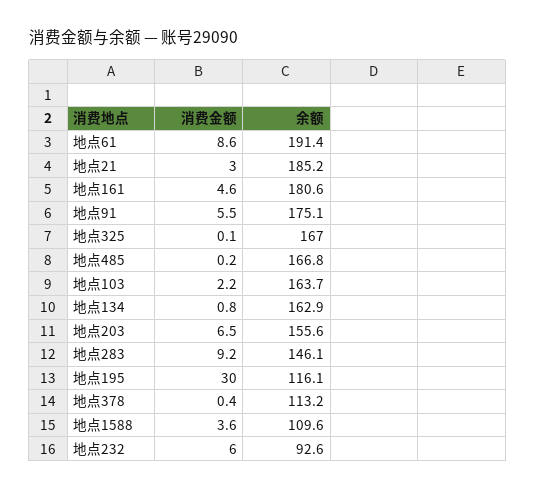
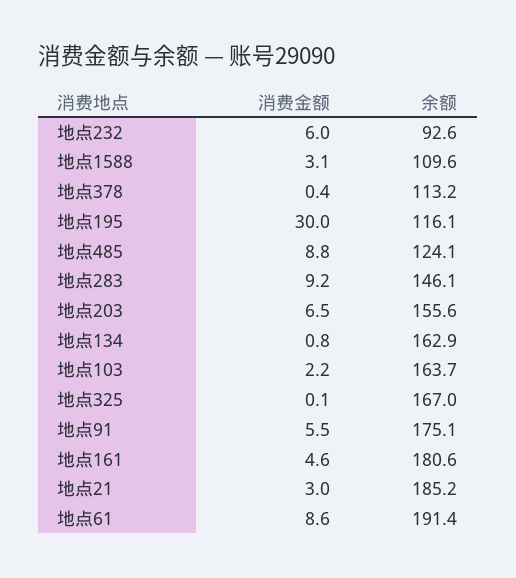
  {
    "消费金额": {
      "地点61": 8.6,
      "地点21": 3,
      "地点161": 4.6,
      "地点91": 5.5,
      "地点325": 0.1,
-     "地点485": 0.2,
+     "地点485": 8.8,
      "地点103": 2.2,
      "地点134": 0.8,
      "地点203": 6.5,
      "地点283": 9.2,
      "地点195": 30,
      "地点378": 0.4,
-     "地点1588": 3.6,
+     "地点1588": 3.1,
      "地点232": 6
    },
    "余额": {
      "地点61": 191.4,
      "地点21": 185.2,
      "地点161": 180.6,
      "地点91": 175.1,
      "地点325": 167,
-     "地点485": 166.8,
+     "地点485": 124.1,
      "地点103": 163.7,
      "地点134": 162.9,
      "地点203": 155.6,
      "地点283": 146.1,
      "地点195": 116.1,
      "地点378": 113.2,
      "地点1588": 109.6,
      "地点232": 92.6
    }
  }

